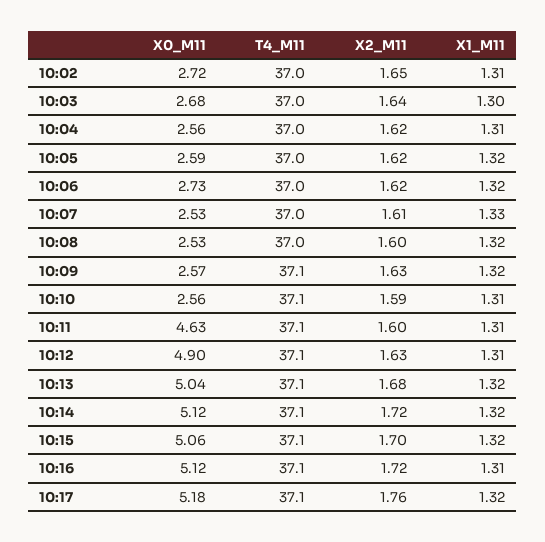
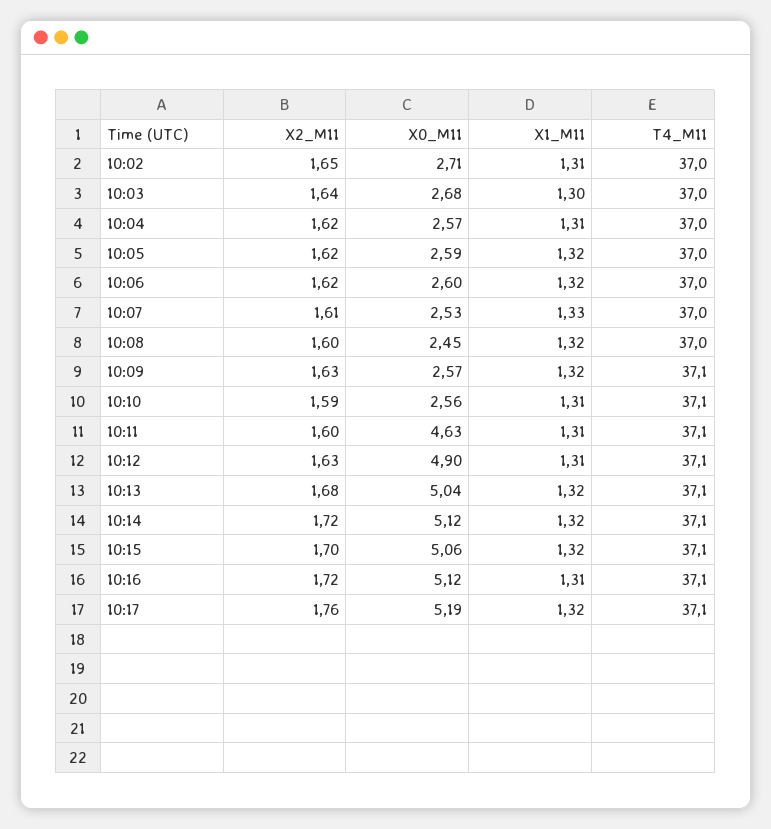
  {
    "X0_M11": {
-     "10:02": 2.72,
+     "10:02": 2.71,
      "10:03": 2.68,
-     "10:04": 2.56,
+     "10:04": 2.57,
      "10:05": 2.59,
-     "10:06": 2.73,
+     "10:06": 2.6,
      "10:07": 2.53,
-     "10:08": 2.53,
+     "10:08": 2.45,
      "10:09": 2.57,
      "10:10": 2.56,
      "10:11": 4.63,
      "10:12": 4.9,
      "10:13": 5.04,
      "10:14": 5.12,
      "10:15": 5.06,
      "10:16": 5.12,
-     "10:17": 5.18
+     "10:17": 5.19
    },
    "T4_M11": {
      "10:02": 37,
      "10:03": 37,
      "10:04": 37,
      "10:05": 37,
      "10:06": 37,
      "10:07": 37,
      "10:08": 37,
      "10:09": 37.1,
      "10:10": 37.1,
      "10:11": 37.1,
      "10:12": 37.1,
      "10:13": 37.1,
      "10:14": 37.1,
      "10:15": 37.1,
      "10:16": 37.1,
      "10:17": 37.1
    },
    "X2_M11": {
      "10:02": 1.65,
      "10:03": 1.64,
      "10:04": 1.62,
      "10:05": 1.62,
      "10:06": 1.62,
      "10:07": 1.61,
      "10:08": 1.6,
      "10:09": 1.63,
      "10:10": 1.59,
      "10:11": 1.6,
      "10:12": 1.63,
      "10:13": 1.68,
      "10:14": 1.72,
      "10:15": 1.7,
      "10:16": 1.72,
      "10:17": 1.76
    },
    "X1_M11": {
      "10:02": 1.31,
      "10:03": 1.3,
      "10:04": 1.31,
      "10:05": 1.32,
      "10:06": 1.32,
      "10:07": 1.33,
      "10:08": 1.32,
      "10:09": 1.32,
      "10:10": 1.31,
      "10:11": 1.31,
      "10:12": 1.31,
      "10:13": 1.32,
      "10:14": 1.32,
      "10:15": 1.32,
      "10:16": 1.31,
      "10:17": 1.32
    }
  }

